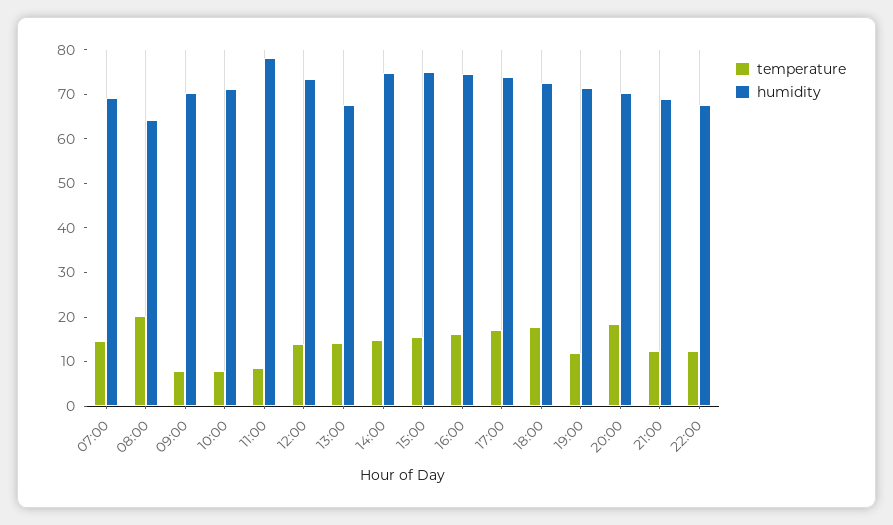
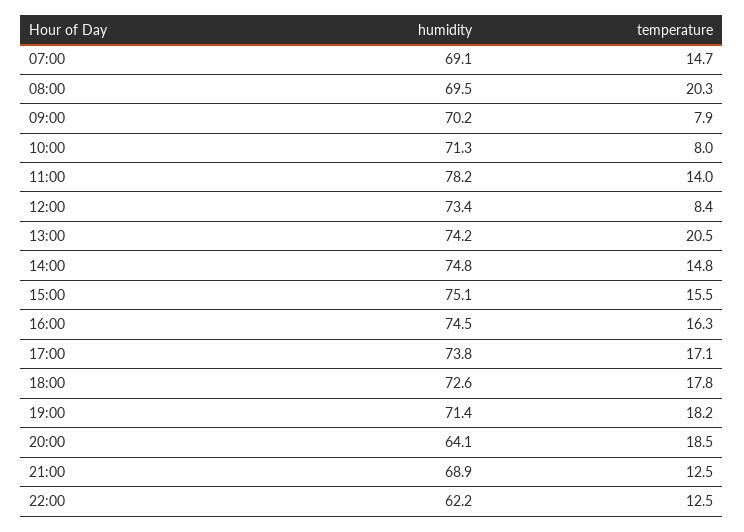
  {
    "temperature": {
      "07:00": 14.7,
      "08:00": 20.3,
      "09:00": 7.9,
      "10:00": 8,
-     "11:00": 8,
+     "11:00": 14,
-     "12:00": 14,
+     "12:00": 8.4,
-     "13:00": 14,
+     "13:00": 20.5,
      "14:00": 14.8,
      "15:00": 15.5,
      "16:00": 16.3,
      "17:00": 17.1,
      "18:00": 17.8,
-     "19:00": 12,
+     "19:00": 18.2,
      "20:00": 18.5,
      "21:00": 12.5,
      "22:00": 12.5
    },
    "humidity": {
      "07:00": 69.1,
-     "08:00": 64,
+     "08:00": 69.5,
      "09:00": 70.2,
      "10:00": 71.3,
      "11:00": 78.2,
      "12:00": 73.4,
-     "13:00": 68,
+     "13:00": 74.2,
      "14:00": 74.8,
      "15:00": 75.1,
      "16:00": 74.5,
      "17:00": 73.8,
      "18:00": 72.6,
      "19:00": 71.4,
-     "20:00": 70,
+     "20:00": 64.1,
      "21:00": 68.9,
-     "22:00": 68
+     "22:00": 62.2
    }
  }

